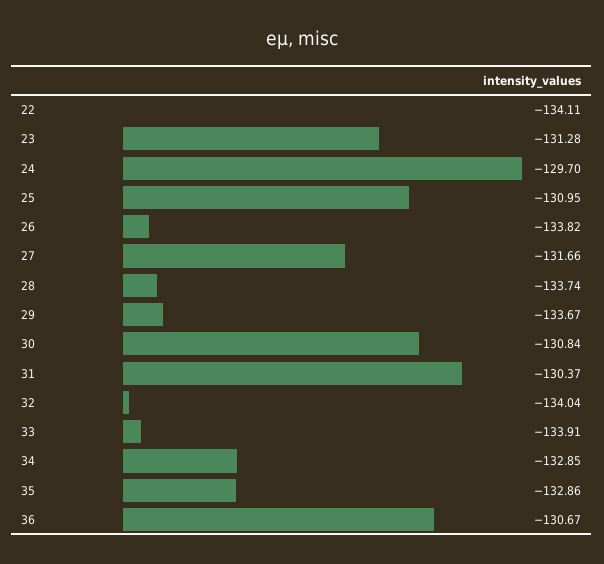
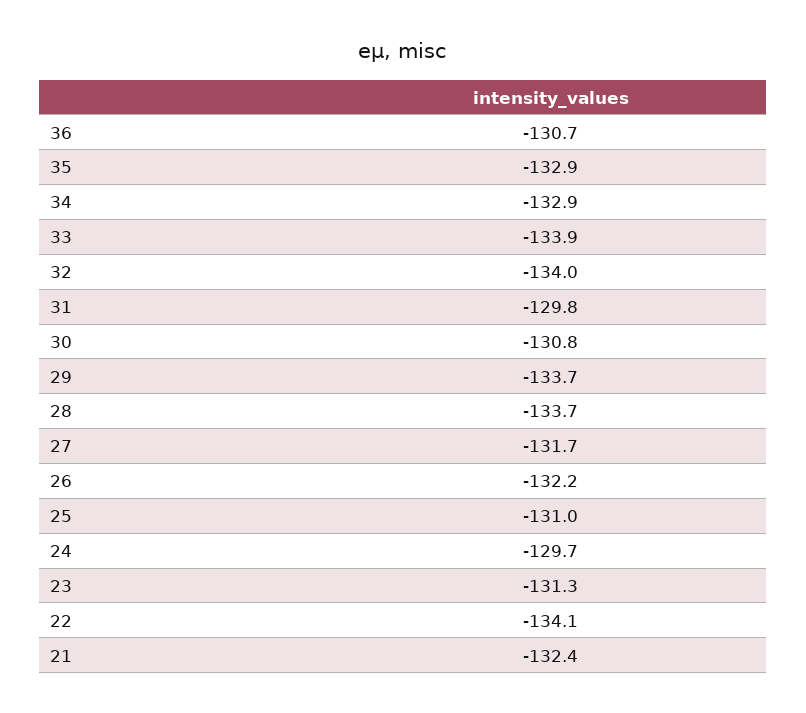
  {
    "22": -134.11,
    "23": -131.28,
    "24": -129.7,
    "25": -130.95,
-   "26": -133.82,
+   "26": -132.2,
    "27": -131.66,
    "28": -133.74,
    "29": -133.67,
    "30": -130.84,
-   "31": -130.37,
+   "31": -129.8,
    "32": -134.04,
    "33": -133.91,
    "34": -132.85,
    "35": -132.86,
-   "36": -130.67
+   "36": -130.67,
+   "21": -132.4
  }

